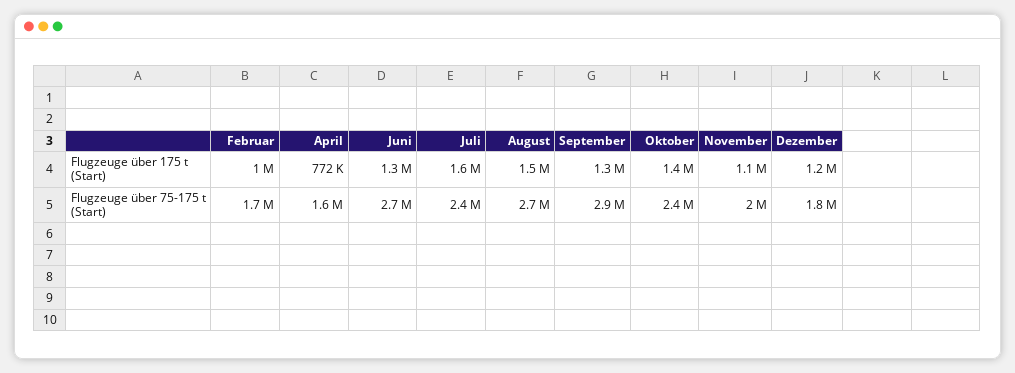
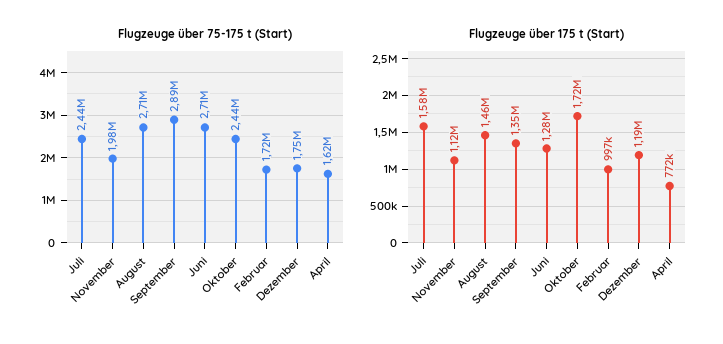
  {
    "Flugzeuge über 175 t (Start)": {
      "Februar": 997000,
      "April": 772000,
      "Juni": 1280000,
      "Juli": 1580000,
      "August": 1460000,
      "September": 1350000,
-     "Oktober": 1400000,
+     "Oktober": 1720000,
      "November": 1120000,
      "Dezember": 1190000
    },
    "Flugzeuge über 75-175 t (Start)": {
      "Februar": 1720000,
      "April": 1620000,
      "Juni": 2710000,
      "Juli": 2440000,
      "August": 2710000,
      "September": 2890000,
      "Oktober": 2440000,
      "November": 1980000,
      "Dezember": 1750000
    }
  }

